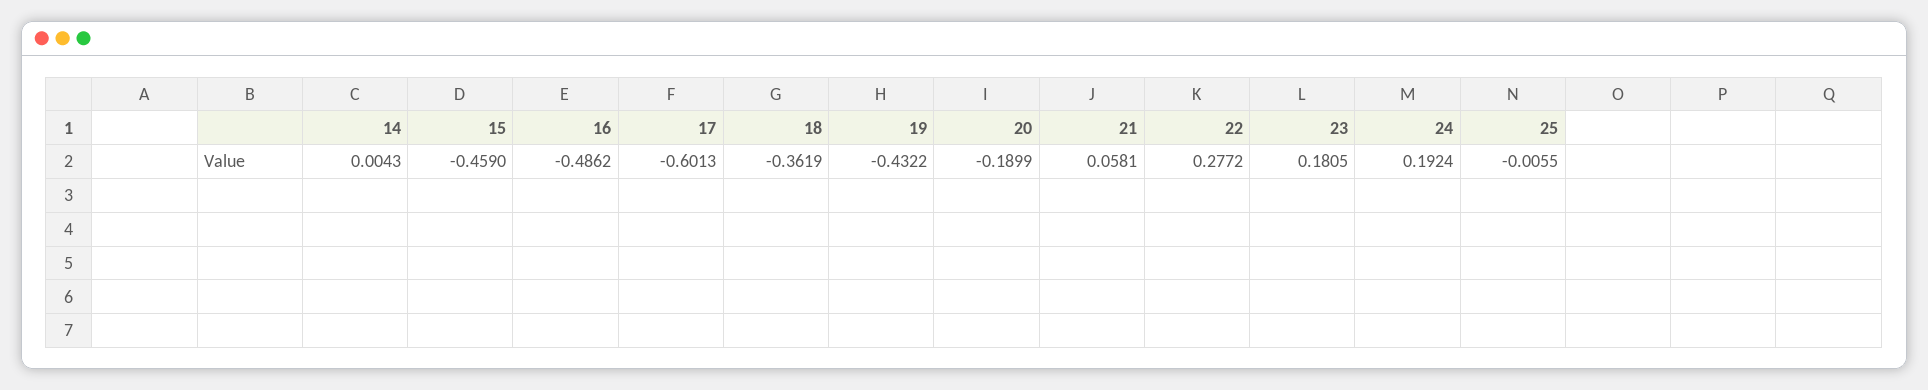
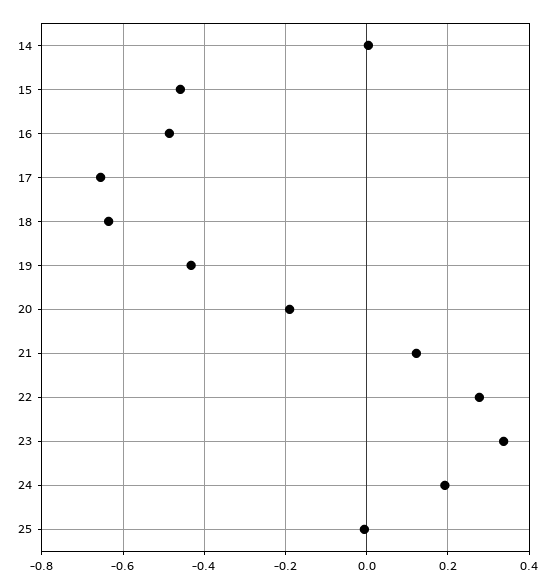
  {
    "14": 0.0043,
    "15": -0.459,
    "16": -0.4862,
-   "17": -0.6013,
+   "17": -0.66,
-   "18": -0.3619,
+   "18": -0.64,
    "19": -0.4322,
    "20": -0.1899,
-   "21": 0.0581,
+   "21": 0.12,
    "22": 0.2772,
-   "23": 0.1805,
+   "23": 0.34,
    "24": 0.1924,
    "25": -0.0055
  }

